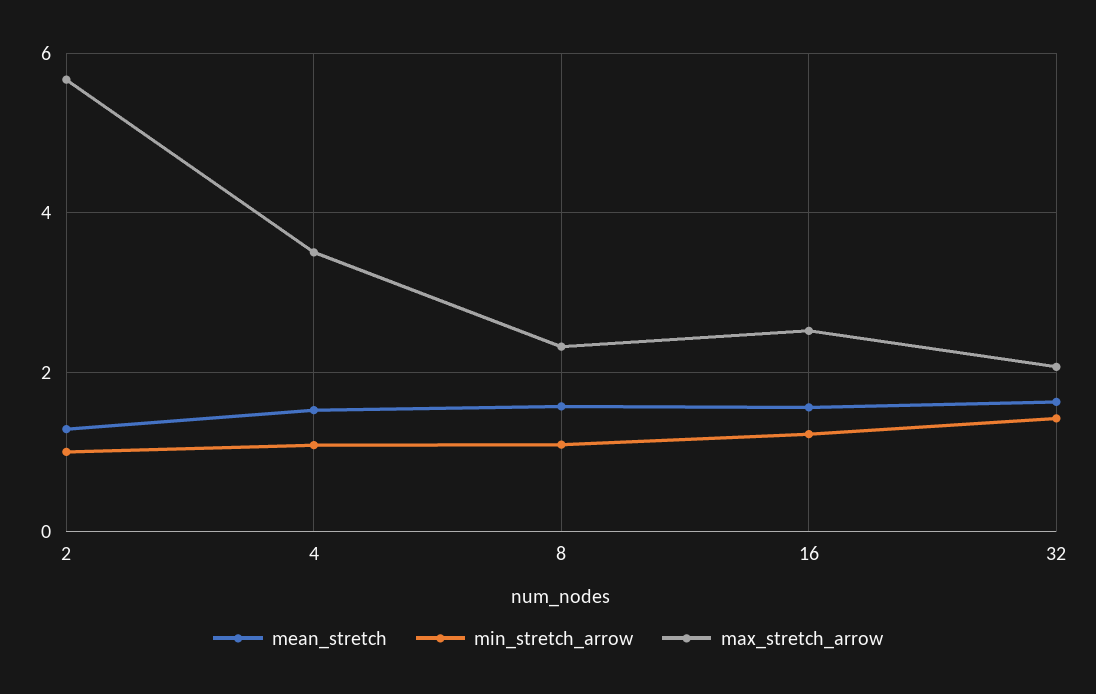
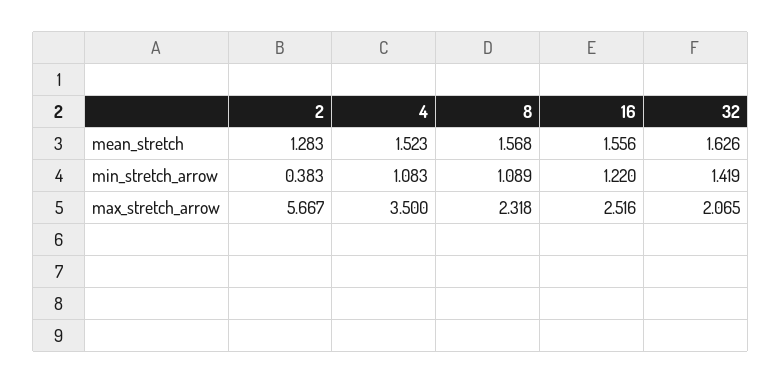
  {
    "mean_stretch": {
      "2": 1.283,
      "4": 1.523,
      "8": 1.568,
      "16": 1.556,
      "32": 1.626
    },
    "min_stretch_arrow": {
-     "2": 1,
+     "2": 0.383,
      "4": 1.083,
      "8": 1.089,
      "16": 1.22,
      "32": 1.419
    },
    "max_stretch_arrow": {
      "2": 5.667,
      "4": 3.5,
      "8": 2.318,
      "16": 2.516,
      "32": 2.065
    }
  }

